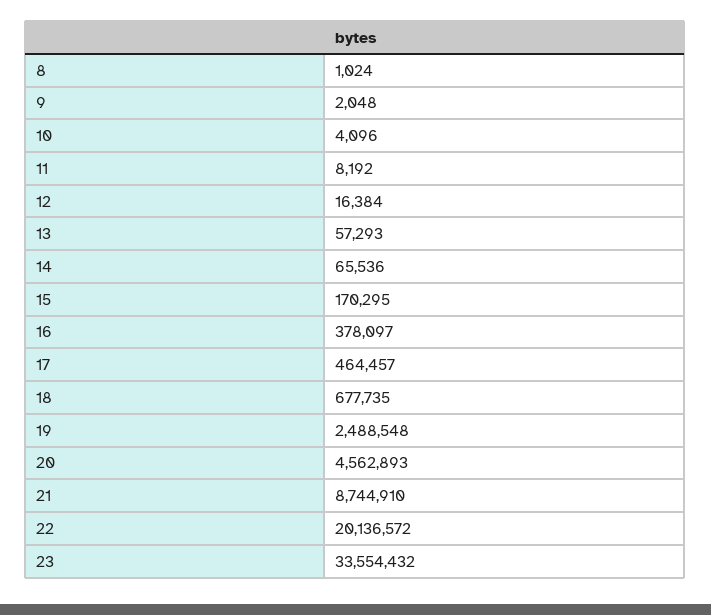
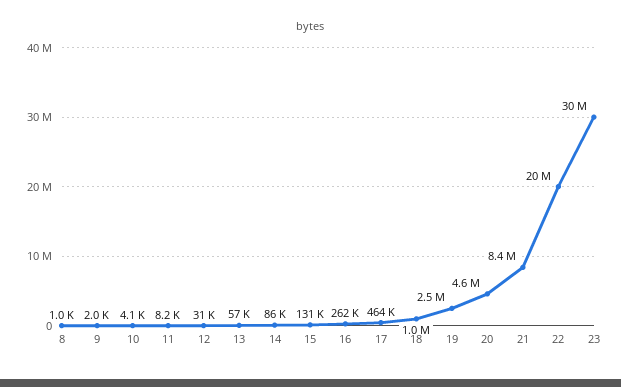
  {
    "8": 1024,
    "9": 2048,
    "10": 4096,
    "11": 8192,
-   "12": 16384,
+   "12": 31000,
    "13": 57293,
-   "14": 65536,
+   "14": 86000,
-   "15": 170295,
+   "15": 131000,
-   "16": 378097,
+   "16": 262000,
    "17": 464457,
-   "18": 677735,
+   "18": 1000000,
    "19": 2488548,
    "20": 4562893,
-   "21": 8744910,
+   "21": 8400000,
    "22": 20136572,
-   "23": 33554432
+   "23": 30000000
  }

